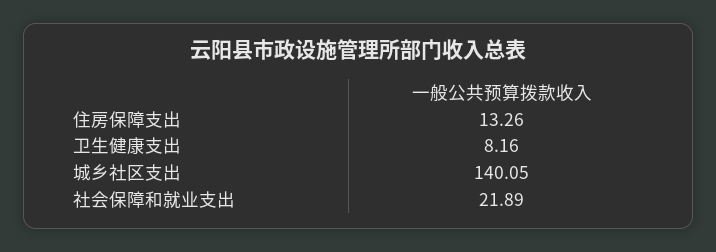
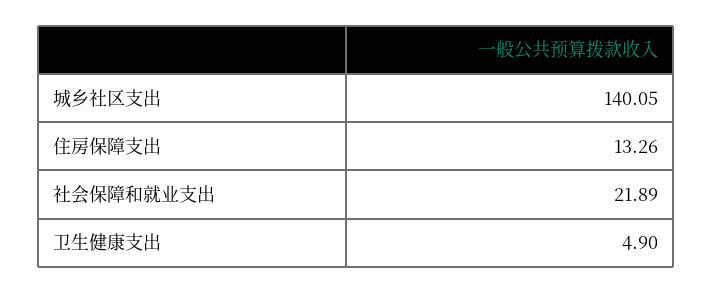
  {
    "住房保障支出": 13.26,
-   "卫生健康支出": 8.16,
+   "卫生健康支出": 4.9,
    "城乡社区支出": 140.05,
    "社会保障和就业支出": 21.89
  }

